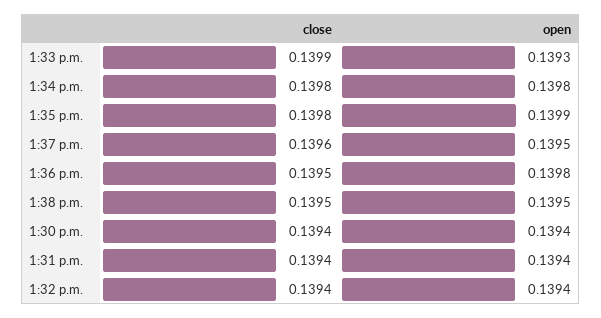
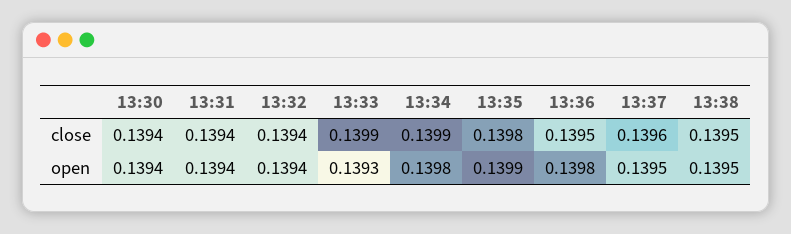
  {
    "close": {
      "1:33 p.m.": 0.1399,
-     "1:34 p.m.": 0.1398,
+     "1:34 p.m.": 0.1399,
      "1:35 p.m.": 0.1398,
      "1:37 p.m.": 0.1396,
      "1:36 p.m.": 0.1395,
      "1:38 p.m.": 0.1395,
      "1:30 p.m.": 0.1394,
      "1:31 p.m.": 0.1394,
      "1:32 p.m.": 0.1394
    },
    "open": {
      "1:33 p.m.": 0.1393,
      "1:34 p.m.": 0.1398,
      "1:35 p.m.": 0.1399,
      "1:37 p.m.": 0.1395,
      "1:36 p.m.": 0.1398,
      "1:38 p.m.": 0.1395,
      "1:30 p.m.": 0.1394,
      "1:31 p.m.": 0.1394,
      "1:32 p.m.": 0.1394
    }
  }

